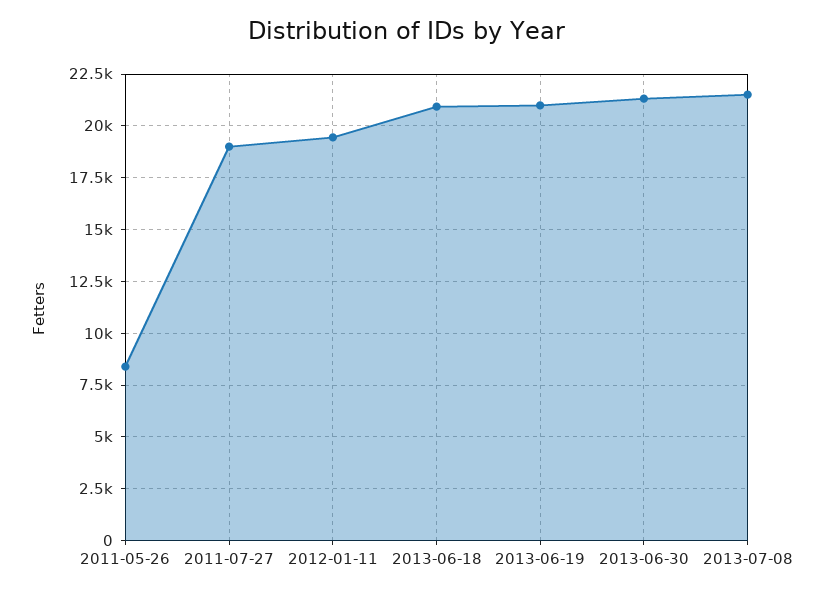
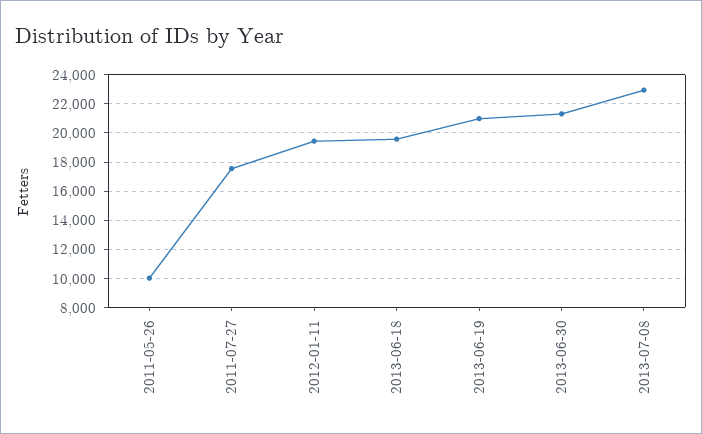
  {
-   "2011-05-26": 8500,
+   "2011-05-26": 10000,
-   "2011-07-27": 19000,
+   "2011-07-27": 17500,
    "2012-01-11": 19500,
-   "2013-06-18": 21000,
+   "2013-06-18": 19500,
    "2013-06-19": 21000,
    "2013-06-30": 21500,
-   "2013-07-08": 21500
+   "2013-07-08": 23000
  }

